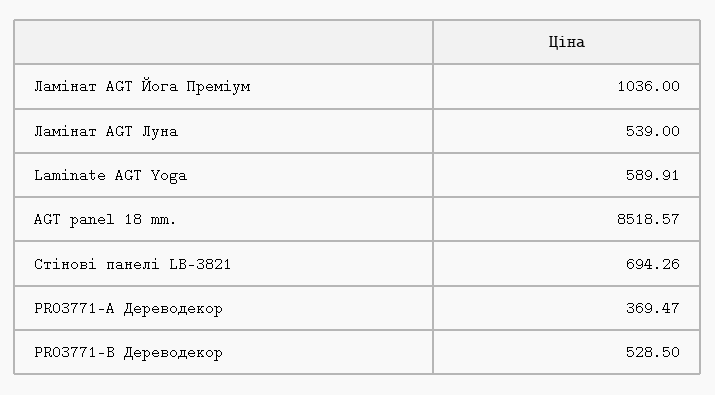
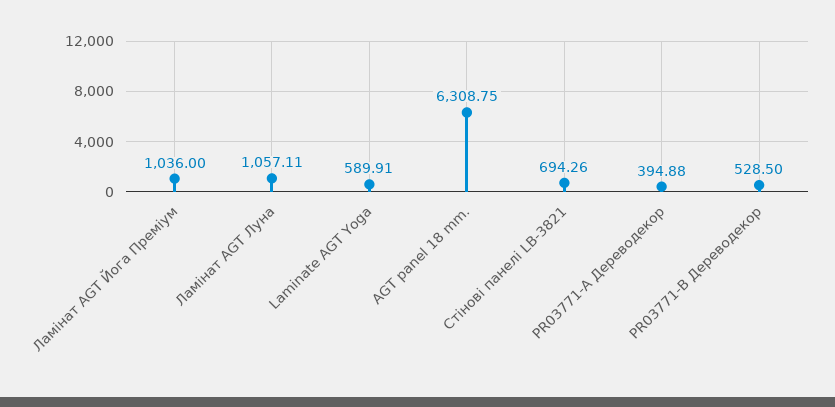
  {
    "Ламінат AGT Йога Преміум": 1036,
-   "Ламінат AGT Луна": 539,
+   "Ламінат AGT Луна": 1057.11,
    "Laminate AGT Yoga": 589.91,
-   "AGT panel 18 mm.": 8518.57,
+   "AGT panel 18 mm.": 6308.75,
    "Стінові панелі LB-3821": 694.26,
-   "PR03771-А Дереводекор": 369.47,
+   "PR03771-А Дереводекор": 394.88,
    "PR03771-B Дереводекор": 528.5
  }

